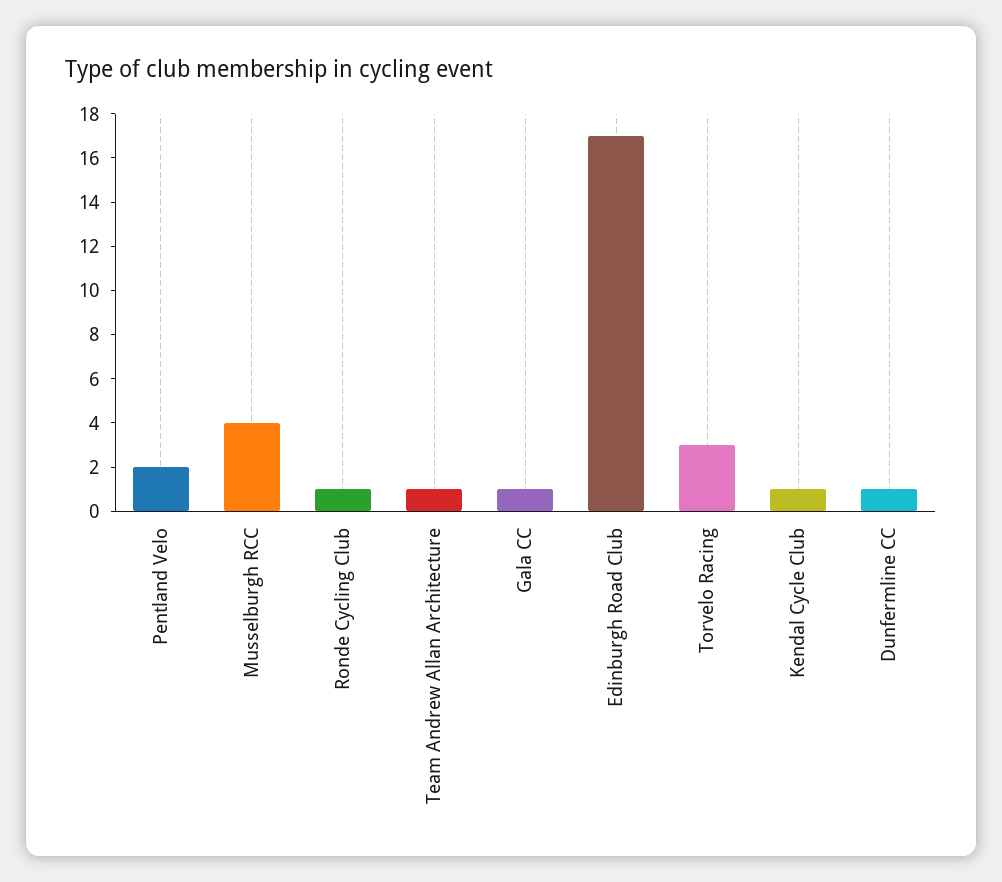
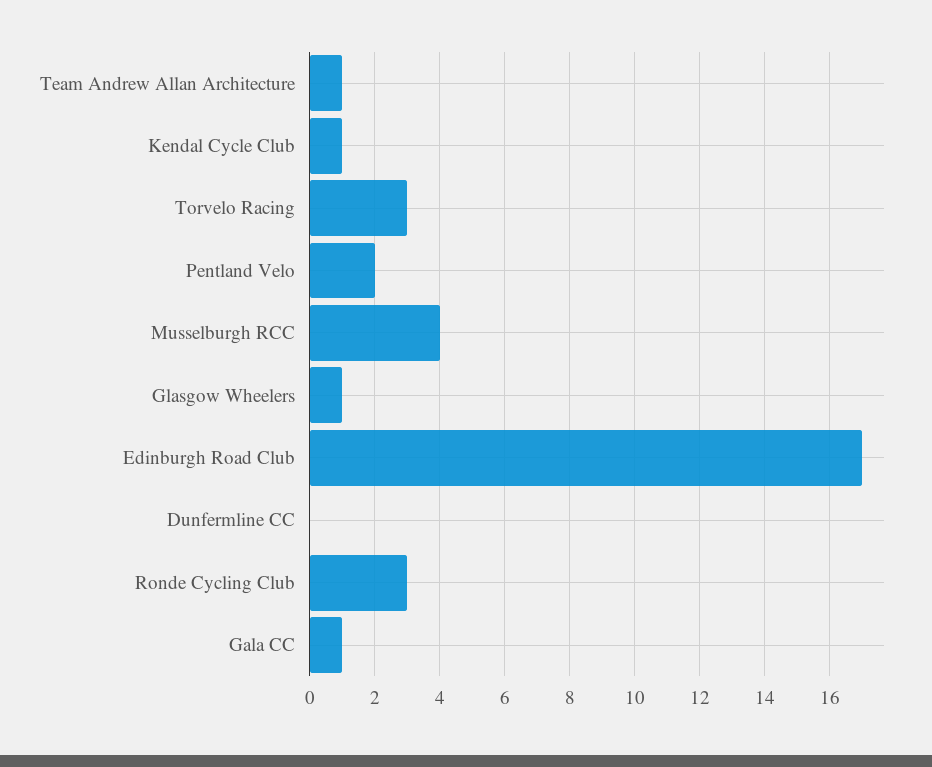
  {
    "Pentland Velo": 2,
    "Musselburgh RCC": 4,
-   "Ronde Cycling Club": 1,
+   "Ronde Cycling Club": 3,
    "Team Andrew Allan Architecture": 1,
    "Gala CC": 1,
    "Edinburgh Road Club": 17,
    "Torvelo Racing": 3,
    "Kendal Cycle Club": 1,
-   "Dunfermline CC": 1
+   "Dunfermline CC": 0,
+   "Glasgow Wheelers": 1
  }

